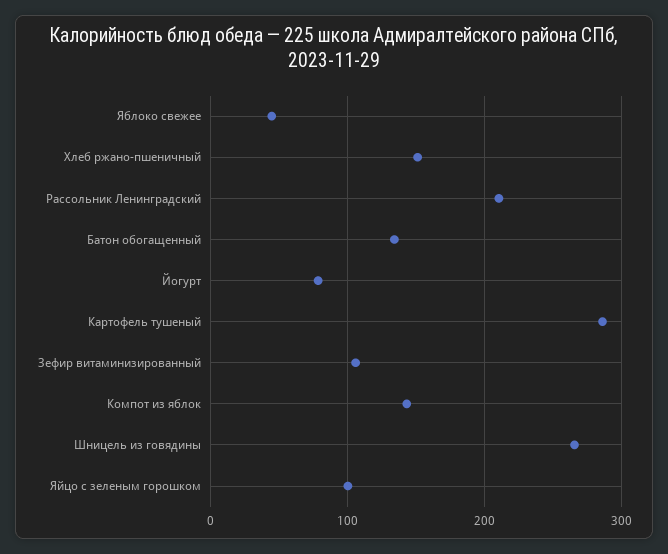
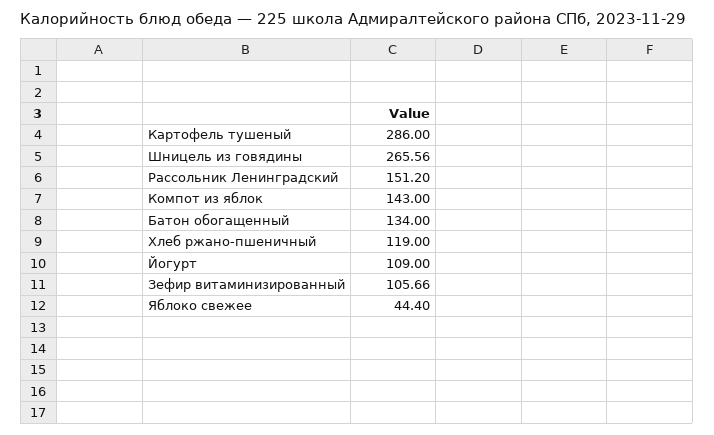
  {
    "Яблоко свежее": 44.4,
-   "Хлеб ржано-пшеничный": 150,
+   "Хлеб ржано-пшеничный": 119,
-   "Рассольник Ленинградский": 210,
+   "Рассольник Ленинградский": 151.2,
    "Батон обогащенный": 134,
-   "Йогурт": 80,
+   "Йогурт": 109,
    "Картофель тушеный": 286,
    "Зефир витаминизированный": 105.66,
    "Компот из яблок": 143,
-   "Шницель из говядины": 265.56,
+   "Шницель из говядины": 265.56
-   "Яйцо с зеленым горошком": 100
  }

